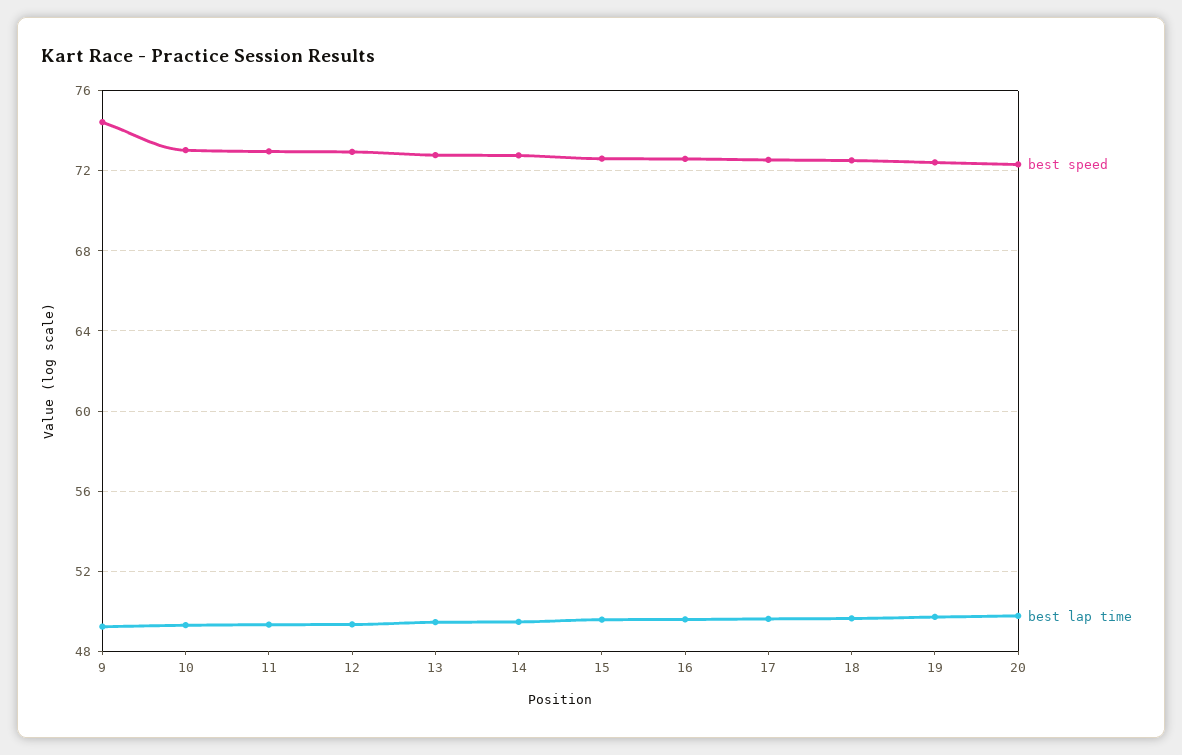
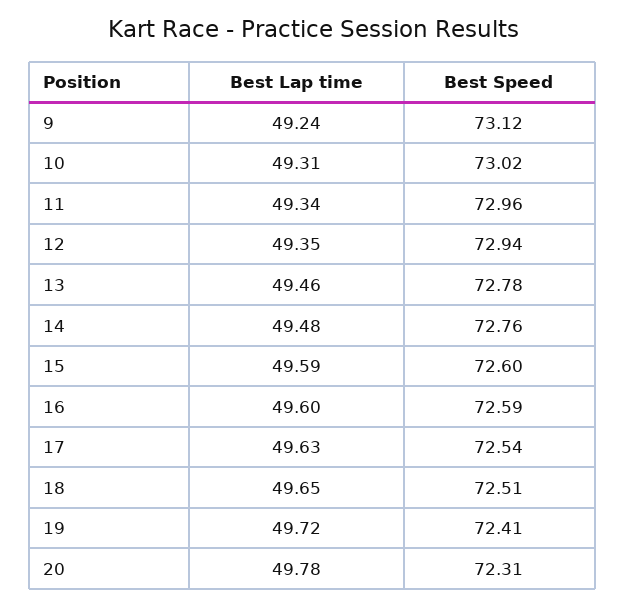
  {
    "best speed": {
-     "9": 74.5,
+     "9": 73.12,
      "10": 73.02,
      "11": 72.96,
      "12": 72.94,
      "13": 72.78,
      "14": 72.76,
      "15": 72.6,
      "16": 72.59,
      "17": 72.54,
      "18": 72.51,
      "19": 72.41,
      "20": 72.31
    },
    "best lap time": {
      "9": 49.24,
      "10": 49.31,
      "11": 49.34,
      "12": 49.35,
      "13": 49.46,
      "14": 49.48,
      "15": 49.59,
      "16": 49.6,
      "17": 49.63,
      "18": 49.65,
      "19": 49.72,
      "20": 49.78
    }
  }

